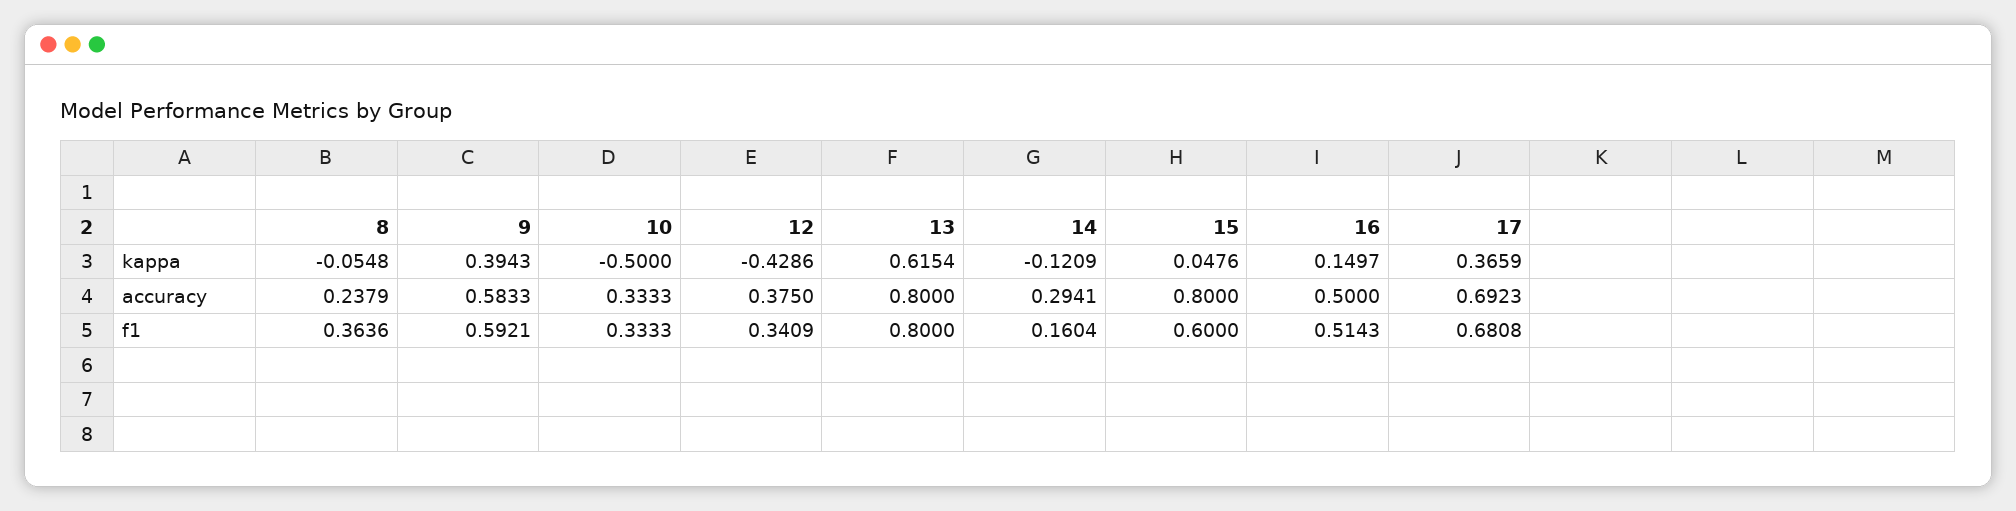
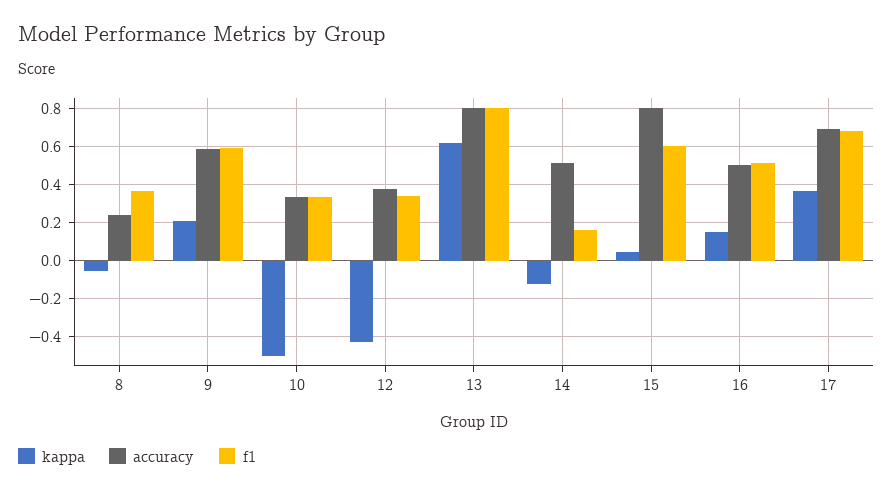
  {
    "kappa": {
      "8": -0.0548,
-     "9": 0.3943,
+     "9": 0.2,
      "10": -0.5,
      "12": -0.4286,
      "13": 0.6154,
      "14": -0.1209,
      "15": 0.0476,
      "16": 0.1497,
      "17": 0.3659
    },
    "accuracy": {
      "8": 0.2379,
      "9": 0.5833,
      "10": 0.3333,
      "12": 0.375,
      "13": 0.8,
-     "14": 0.2941,
+     "14": 0.5,
      "15": 0.8,
      "16": 0.5,
      "17": 0.6923
    },
    "f1": {
      "8": 0.3636,
      "9": 0.5921,
      "10": 0.3333,
      "12": 0.3409,
      "13": 0.8,
      "14": 0.1604,
      "15": 0.6,
      "16": 0.5143,
      "17": 0.6808
    }
  }

